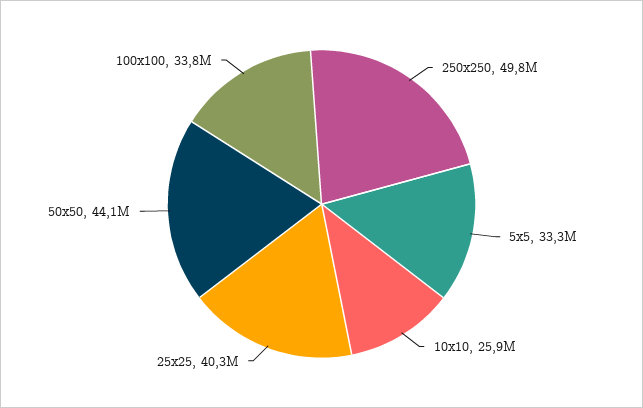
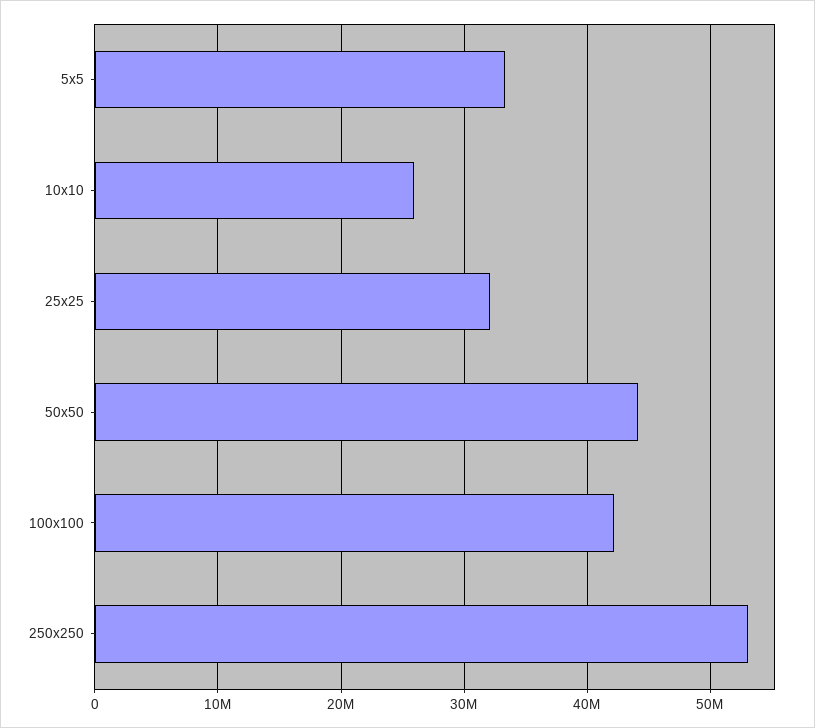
  {
-   "250x250": 49800000,
+   "250x250": 53000000,
    "5x5": 33300000,
    "10x10": 25900000,
-   "25x25": 40300000,
+   "25x25": 32000000,
    "50x50": 44100000,
-   "100x100": 33800000
+   "100x100": 42000000
  }

